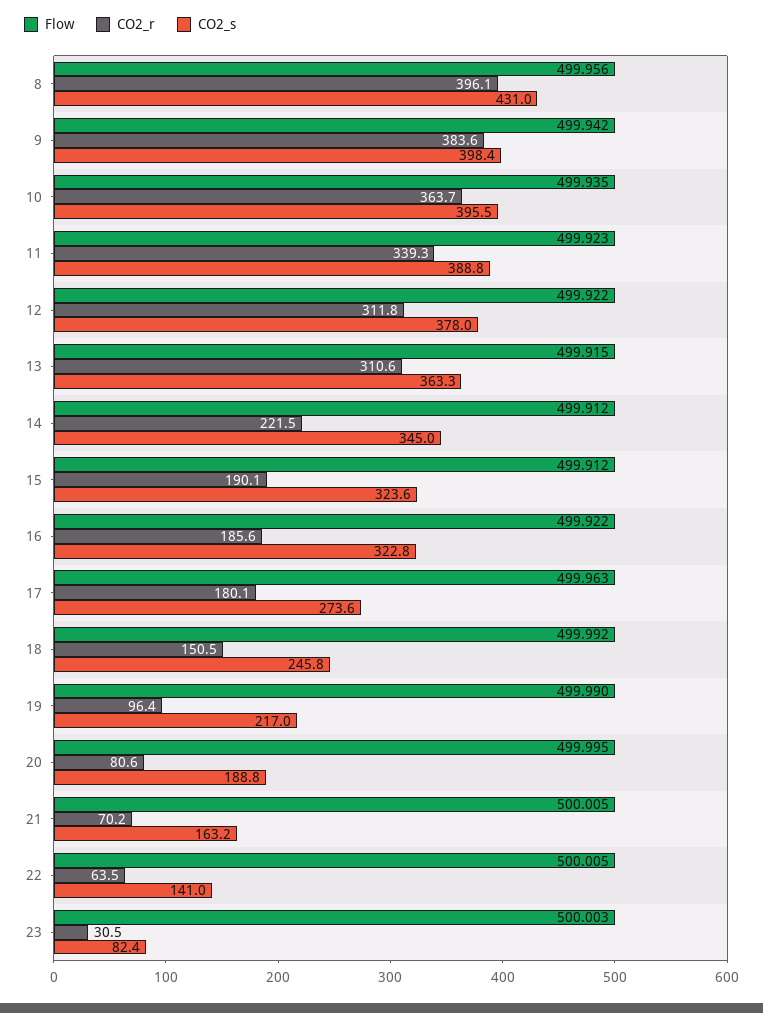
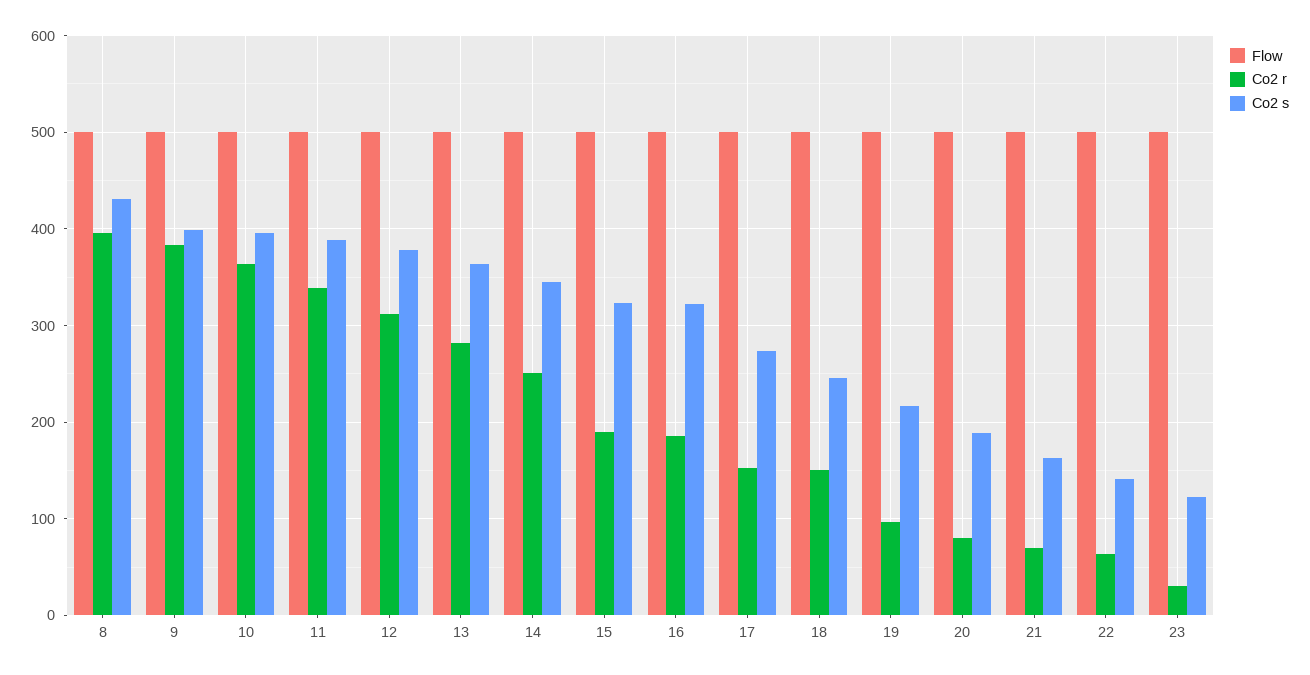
  {
    "Flow": {
      "8": 499.956,
      "9": 499.942,
      "10": 499.935,
      "11": 499.923,
      "12": 499.922,
      "13": 499.915,
      "14": 499.912,
      "15": 499.912,
      "16": 499.922,
      "17": 499.963,
      "18": 499.992,
      "19": 499.99,
      "20": 499.995,
      "21": 500.005,
      "22": 500.005,
      "23": 500.003
    },
    "CO2_r": {
      "8": 396.1,
      "9": 383.6,
      "10": 363.7,
      "11": 339.3,
      "12": 311.8,
-     "13": 310.6,
+     "13": 280,
-     "14": 221.5,
+     "14": 250,
      "15": 190.1,
      "16": 185.6,
-     "17": 180.1,
+     "17": 150,
      "18": 150.5,
      "19": 96.4,
      "20": 80.6,
      "21": 70.2,
      "22": 63.5,
      "23": 30.5
    },
    "CO2_s": {
      "8": 431,
      "9": 398.4,
      "10": 395.5,
      "11": 388.8,
      "12": 378,
      "13": 363.3,
      "14": 345,
      "15": 323.6,
      "16": 322.8,
      "17": 273.6,
      "18": 245.8,
      "19": 217,
      "20": 188.8,
      "21": 163.2,
      "22": 141,
-     "23": 82.4
+     "23": 120
    }
  }

